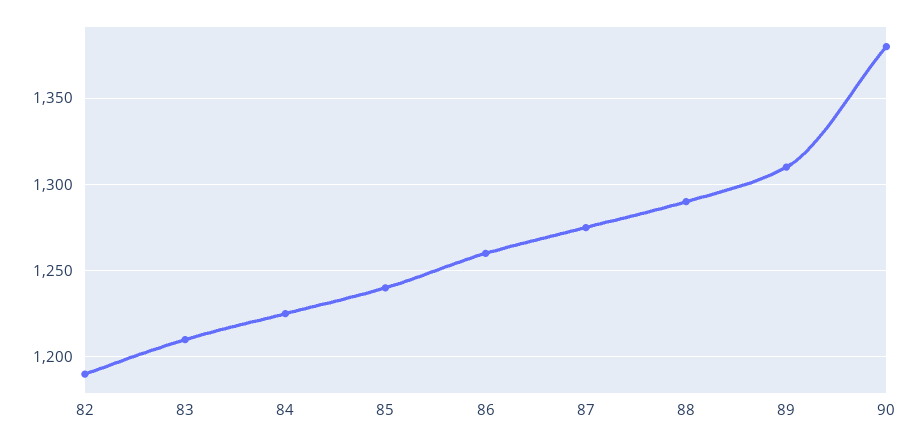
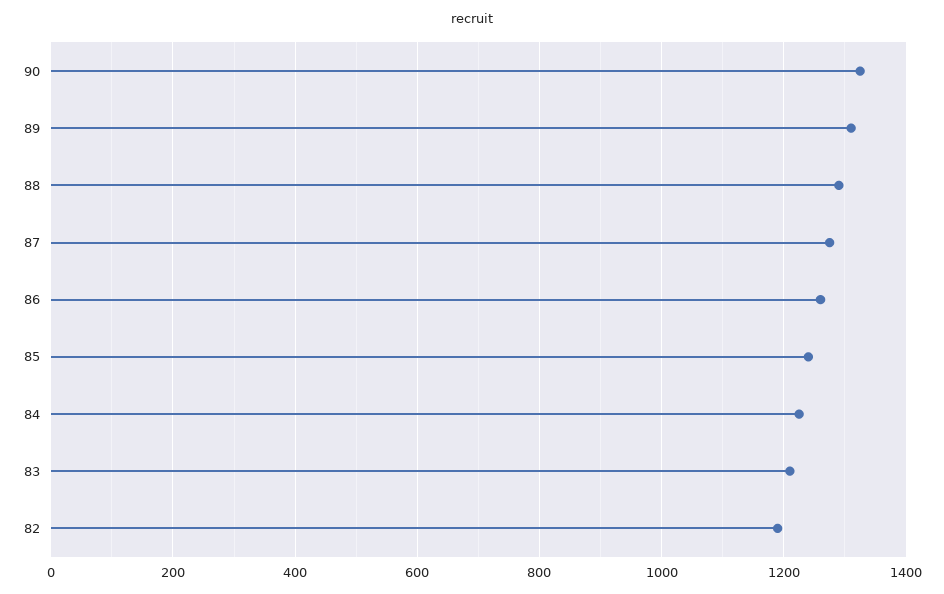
  {
    "82": 1190,
    "83": 1210,
    "84": 1225,
    "85": 1240,
    "86": 1260,
    "87": 1275,
    "88": 1290,
    "89": 1310,
-   "90": 1380
+   "90": 1320
  }

